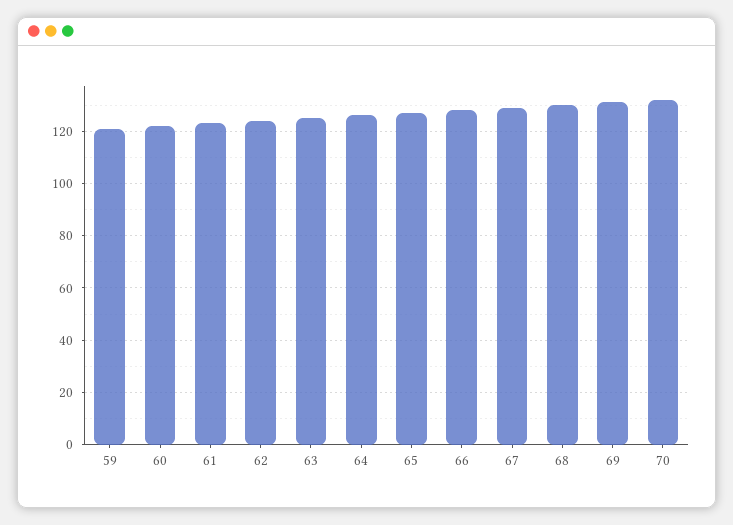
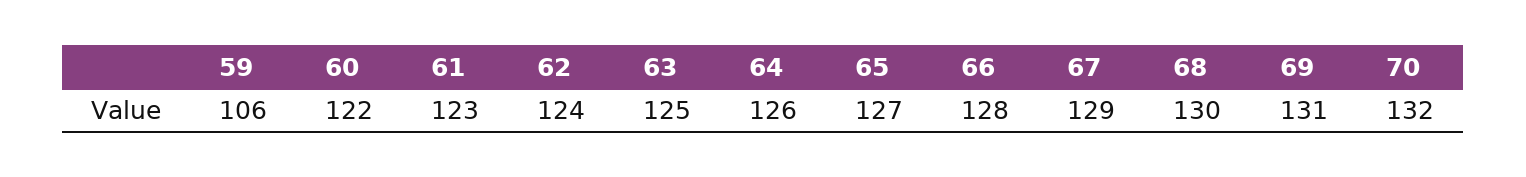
  {
-   "59": 120,
+   "59": 106,
    "60": 122,
    "61": 123,
    "62": 124,
    "63": 125,
    "64": 126,
    "65": 127,
    "66": 128,
    "67": 129,
    "68": 130,
    "69": 131,
    "70": 132
  }

